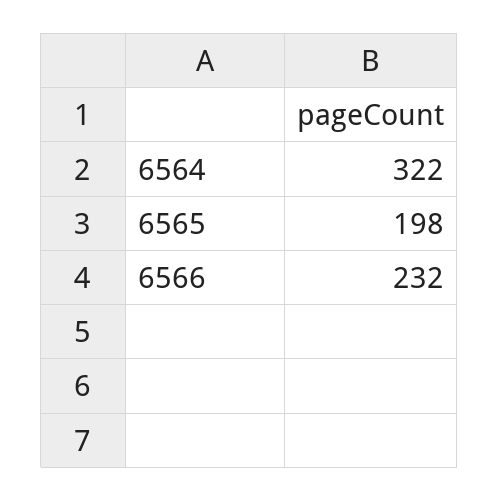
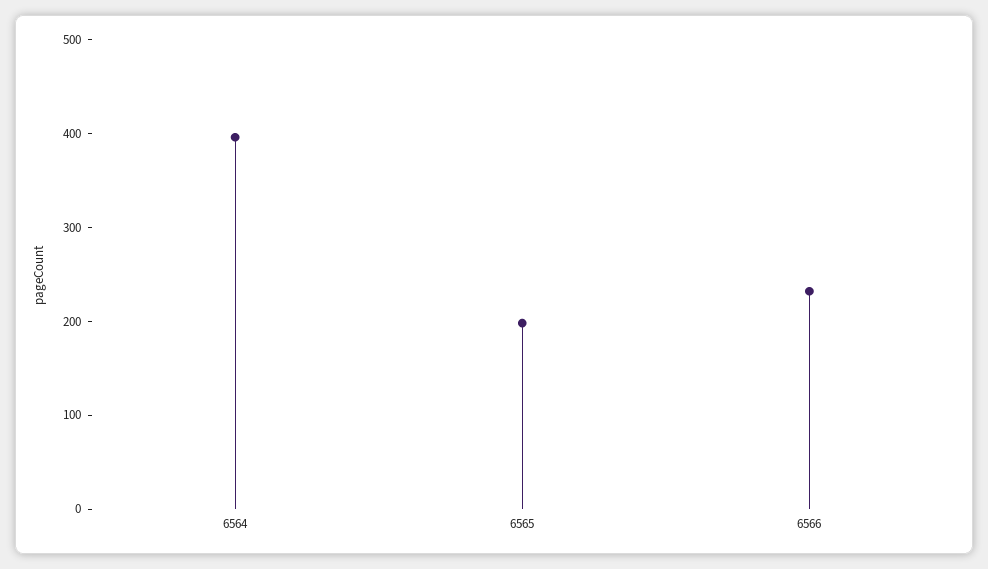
  {
-   "6564": 322,
+   "6564": 400,
    "6565": 198,
    "6566": 232
  }

